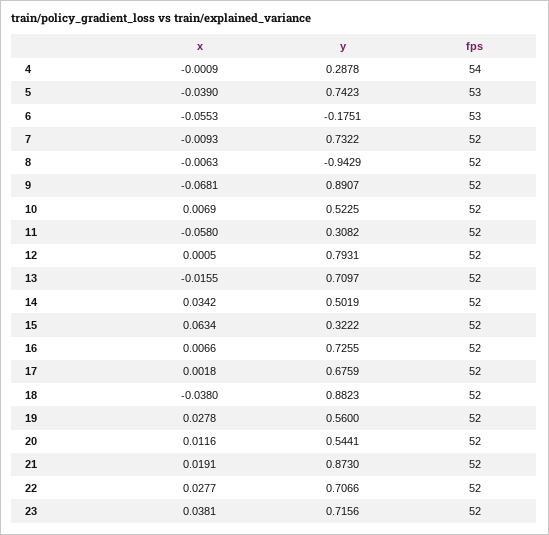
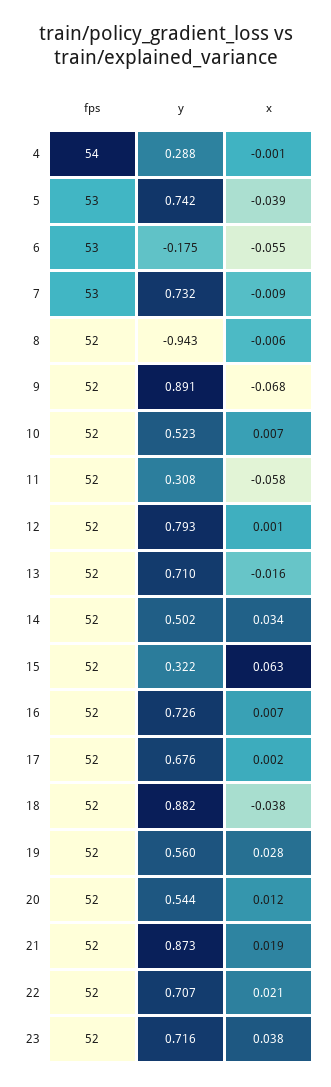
  {
    "x": {
      "4": -0.0009,
      "5": -0.039,
      "6": -0.0553,
      "7": -0.0093,
      "8": -0.0063,
      "9": -0.0681,
      "10": 0.0069,
      "11": -0.058,
      "12": 0.0005,
      "13": -0.0155,
      "14": 0.0342,
      "15": 0.0634,
      "16": 0.0066,
      "17": 0.0018,
      "18": -0.038,
      "19": 0.0278,
      "20": 0.0116,
      "21": 0.0191,
-     "22": 0.0277,
+     "22": 0.021,
      "23": 0.0381
    },
    "y": {
      "4": 0.2878,
      "5": 0.7423,
      "6": -0.1751,
      "7": 0.7322,
      "8": -0.9429,
      "9": 0.8907,
      "10": 0.5225,
      "11": 0.3082,
      "12": 0.7931,
      "13": 0.7097,
      "14": 0.5019,
      "15": 0.3222,
      "16": 0.7255,
      "17": 0.6759,
      "18": 0.8823,
      "19": 0.56,
      "20": 0.5441,
      "21": 0.873,
      "22": 0.7066,
      "23": 0.7156
    },
    "fps": {
      "4": 54,
      "5": 53,
      "6": 53,
-     "7": 52,
+     "7": 53,
      "8": 52,
      "9": 52,
      "10": 52,
      "11": 52,
      "12": 52,
      "13": 52,
      "14": 52,
      "15": 52,
      "16": 52,
      "17": 52,
      "18": 52,
      "19": 52,
      "20": 52,
      "21": 52,
      "22": 52,
      "23": 52
    }
  }

